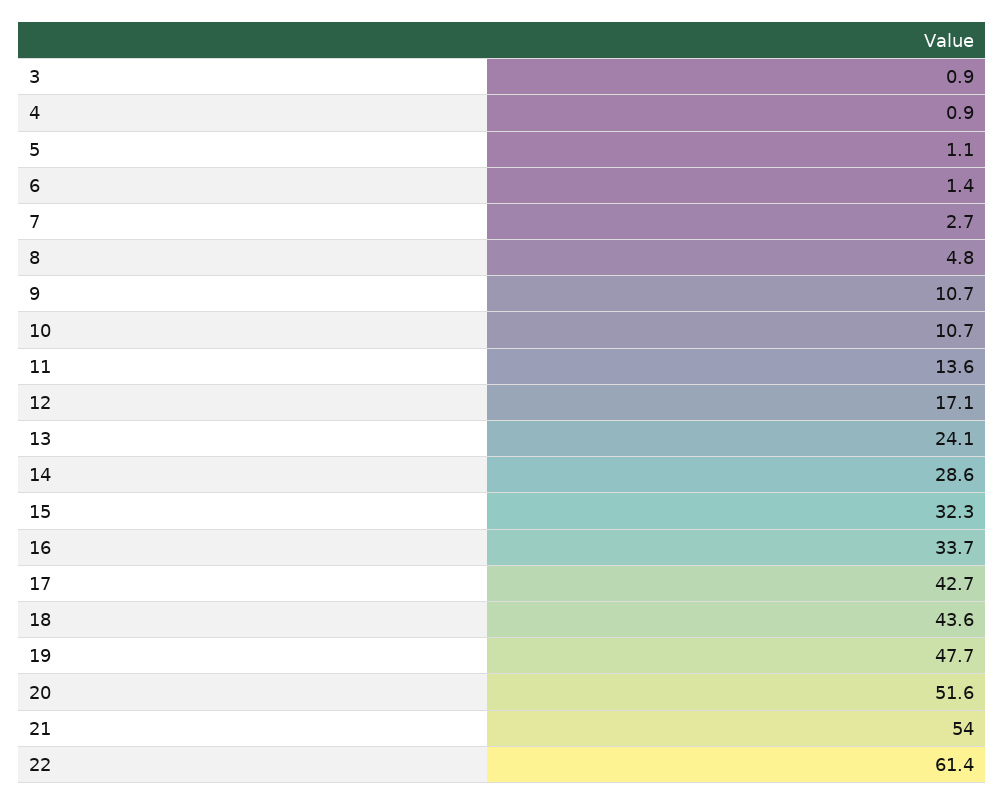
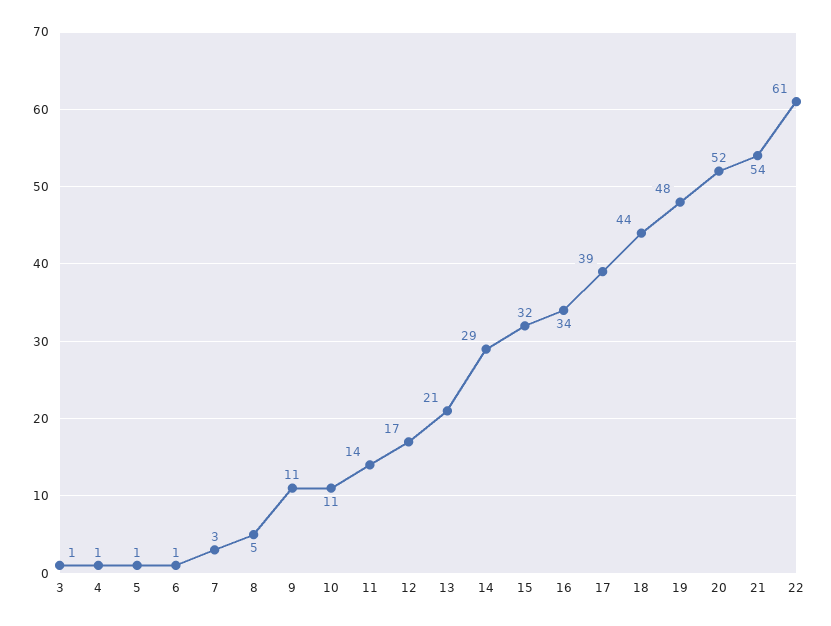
  {
    "3": 0.9,
    "4": 0.9,
    "5": 1.1,
    "6": 1.4,
    "7": 2.7,
    "8": 4.8,
    "9": 10.7,
    "10": 10.7,
    "11": 13.6,
    "12": 17.1,
-   "13": 24.1,
+   "13": 21,
    "14": 28.6,
    "15": 32.3,
    "16": 33.7,
-   "17": 42.7,
+   "17": 39,
    "18": 43.6,
    "19": 47.7,
    "20": 51.6,
    "21": 54,
    "22": 61.4
  }

